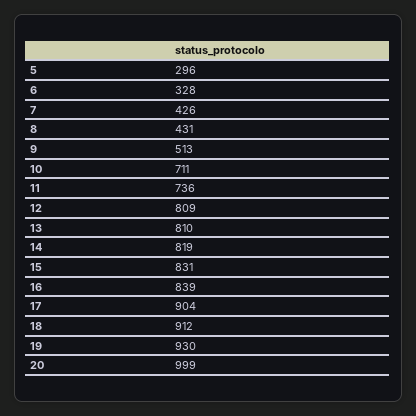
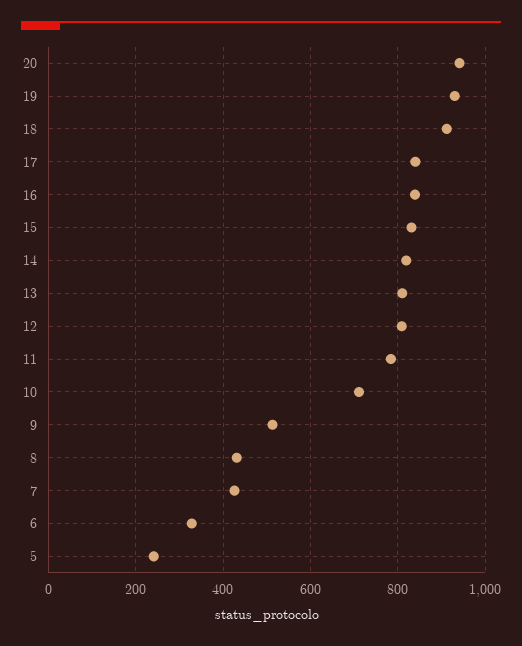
  {
-   "5": 296,
+   "5": 240,
    "6": 328,
    "7": 426,
    "8": 431,
    "9": 513,
    "10": 711,
-   "11": 736,
+   "11": 780,
    "12": 809,
    "13": 810,
    "14": 819,
    "15": 831,
    "16": 839,
-   "17": 904,
+   "17": 840,
    "18": 912,
    "19": 930,
-   "20": 999
+   "20": 940
  }

